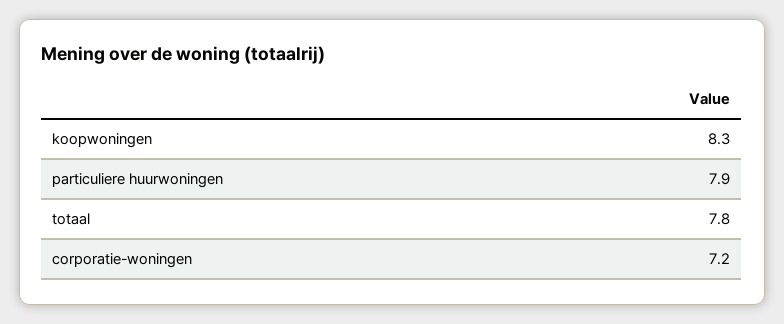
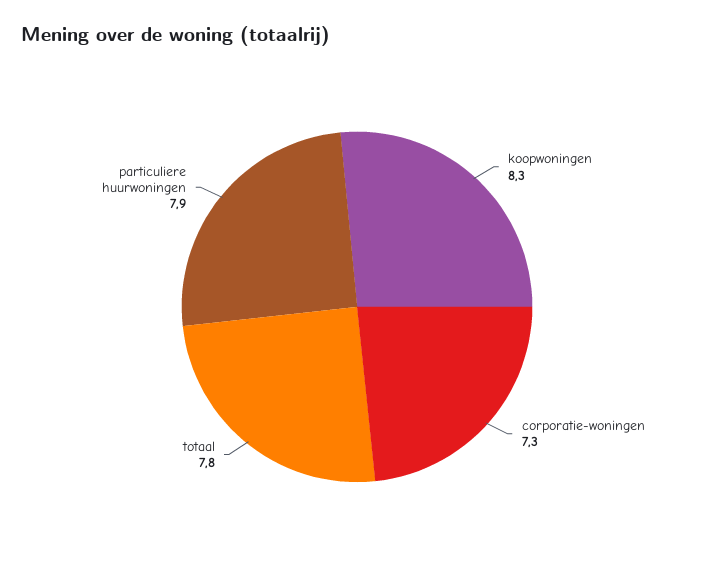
  {
    "koopwoningen": 8.3,
    "particuliere huurwoningen": 7.9,
    "totaal": 7.8,
-   "corporatie-woningen": 7.2
+   "corporatie-woningen": 7.3
  }

